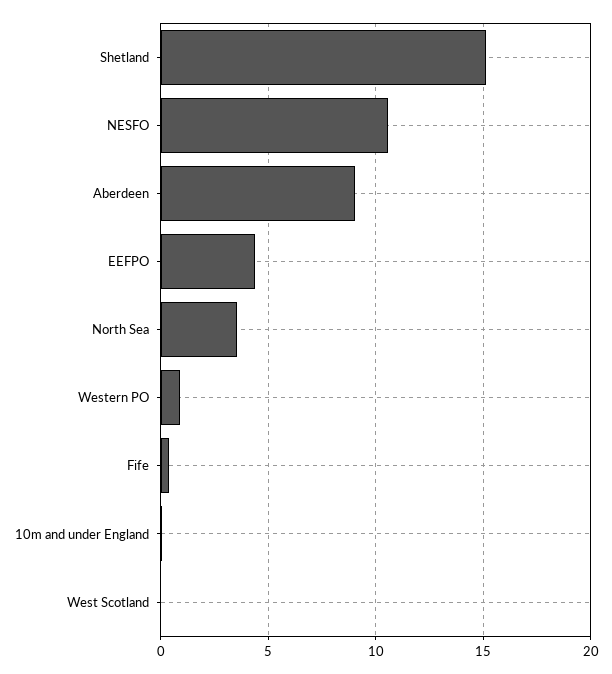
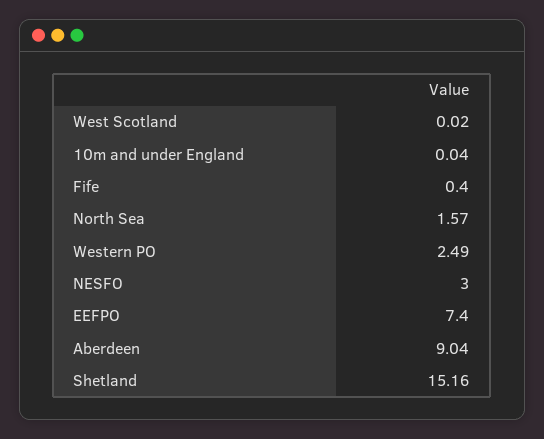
  {
    "Shetland": 15.16,
-   "NESFO": 10.5,
+   "NESFO": 3,
    "Aberdeen": 9.04,
-   "EEFPO": 4.5,
+   "EEFPO": 7.4,
-   "North Sea": 3.5,
+   "North Sea": 1.57,
-   "Western PO": 1,
+   "Western PO": 2.49,
    "Fife": 0.4,
    "10m and under England": 0.04,
    "West Scotland": 0.02
  }

